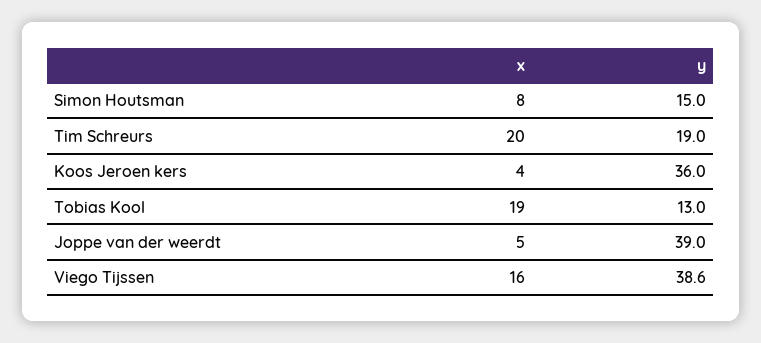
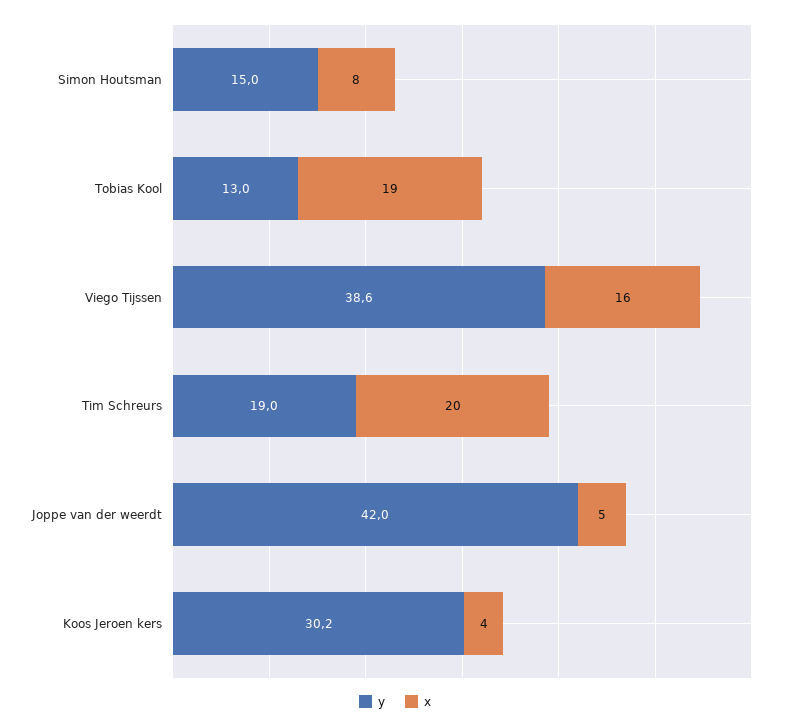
  {
    "x": {
      "Simon Houtsman": 8,
      "Tim Schreurs": 20,
      "Koos Jeroen kers": 4,
      "Tobias Kool": 19,
      "Joppe van der weerdt": 5,
      "Viego Tijssen": 16
    },
    "y": {
      "Simon Houtsman": 15,
      "Tim Schreurs": 19,
-     "Koos Jeroen kers": 36,
+     "Koos Jeroen kers": 30.2,
      "Tobias Kool": 13,
-     "Joppe van der weerdt": 39,
+     "Joppe van der weerdt": 42,
      "Viego Tijssen": 38.6
    }
  }

